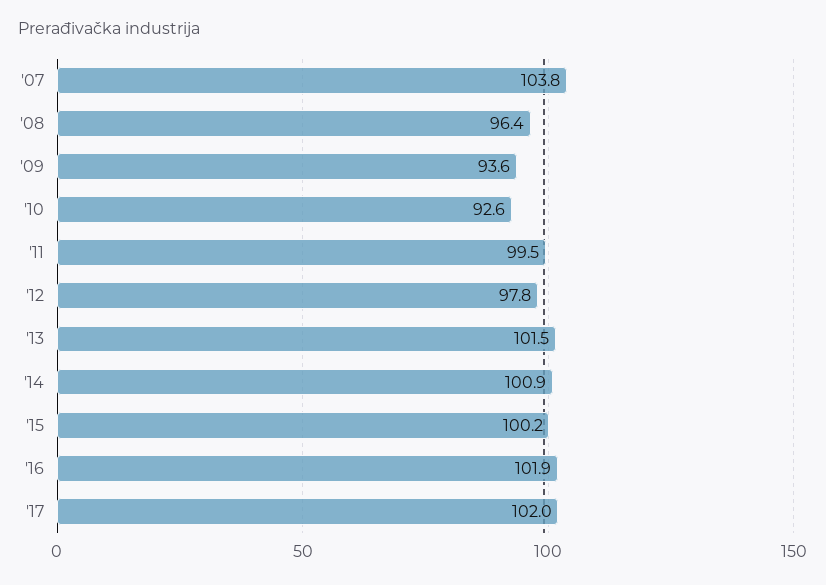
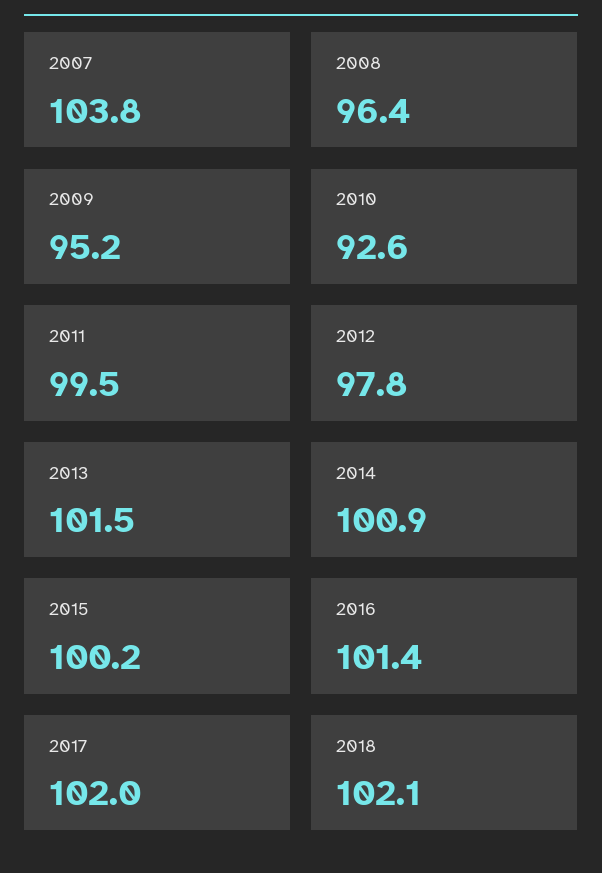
  {
    "'07": 103.8,
    "'08": 96.4,
-   "'09": 93.6,
+   "'09": 95.2,
    "'10": 92.6,
    "'11": 99.5,
    "'12": 97.8,
    "'13": 101.5,
    "'14": 100.9,
    "'15": 100.2,
-   "'16": 101.9,
+   "'16": 101.4,
-   "'17": 102
+   "'17": 102,
+   "2018": 102.1
  }

